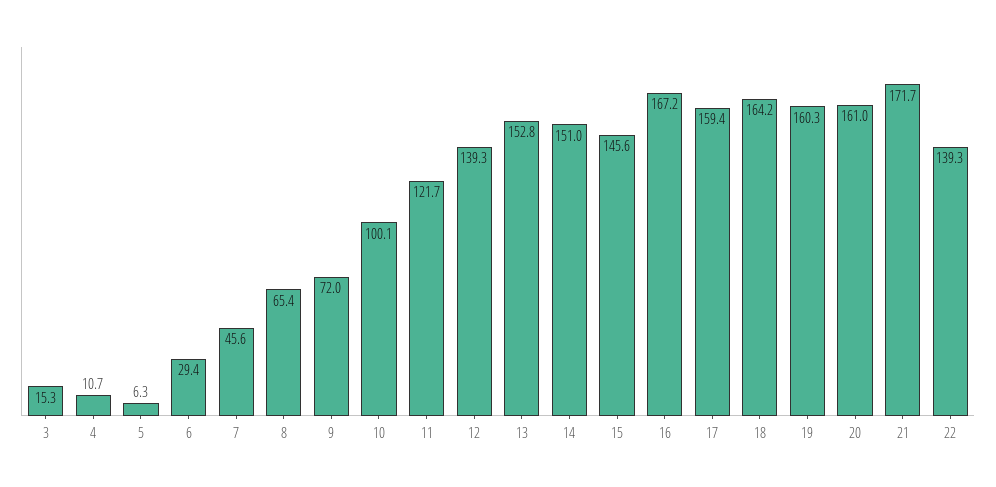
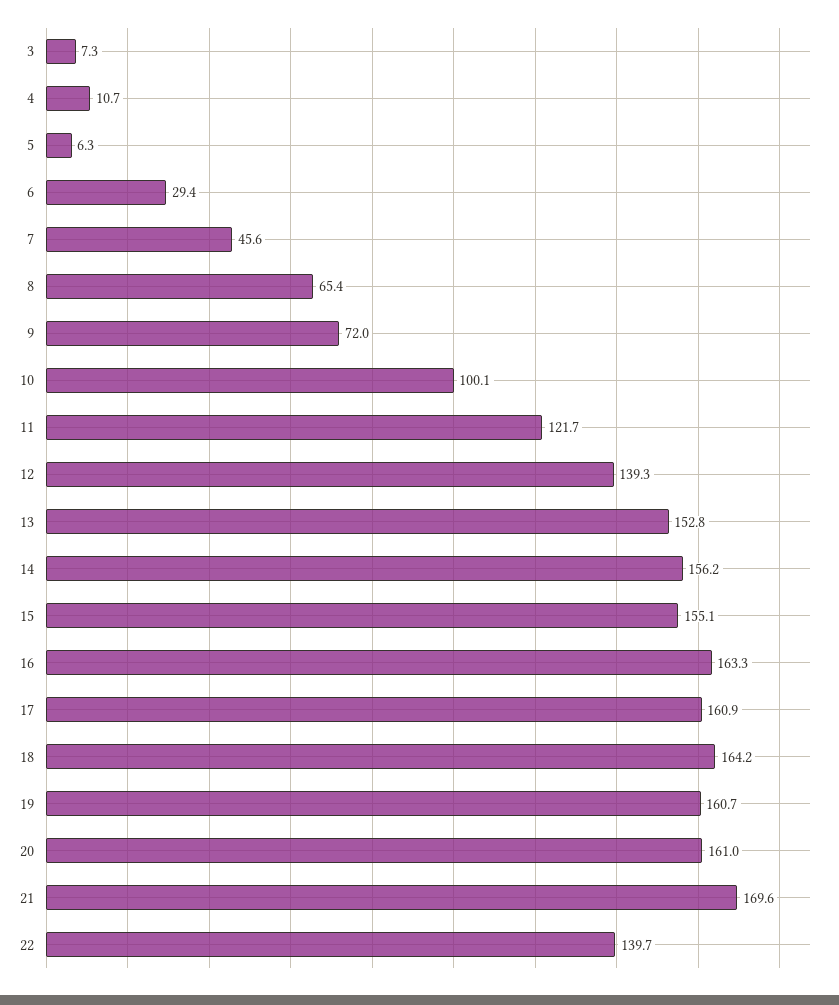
  {
-   "3": 15.3,
+   "3": 7.3,
    "4": 10.7,
    "5": 6.3,
    "6": 29.4,
    "7": 45.6,
    "8": 65.4,
    "9": 72,
    "10": 100.1,
    "11": 121.7,
    "12": 139.3,
    "13": 152.8,
-   "14": 151,
+   "14": 156.2,
-   "15": 145.6,
+   "15": 155.1,
-   "16": 167.2,
+   "16": 163.3,
-   "17": 159.4,
+   "17": 160.9,
    "18": 164.2,
-   "19": 160.3,
+   "19": 160.7,
    "20": 161,
-   "21": 171.7,
+   "21": 169.6,
-   "22": 139.3
+   "22": 139.7
  }

